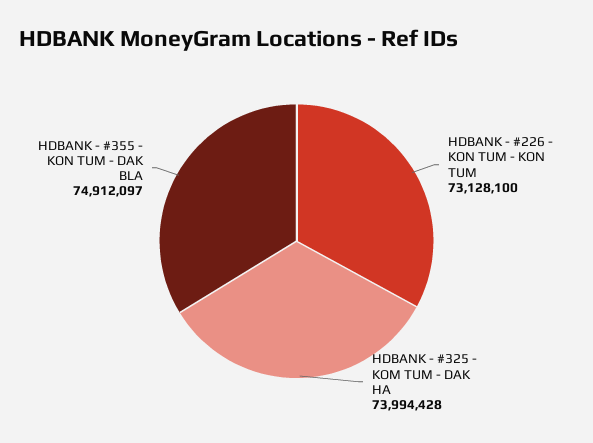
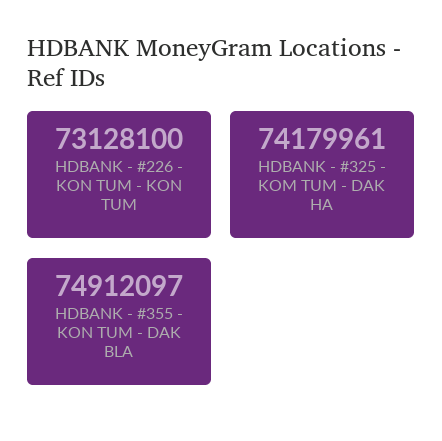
  {
    "HDBANK - #226 - KON TUM - KON TUM": 73128100,
-   "HDBANK - #325 - KOM TUM - DAK HA": 73994428,
+   "HDBANK - #325 - KOM TUM - DAK HA": 74179961,
    "HDBANK - #355 - KON TUM - DAK BLA": 74912097
  }

